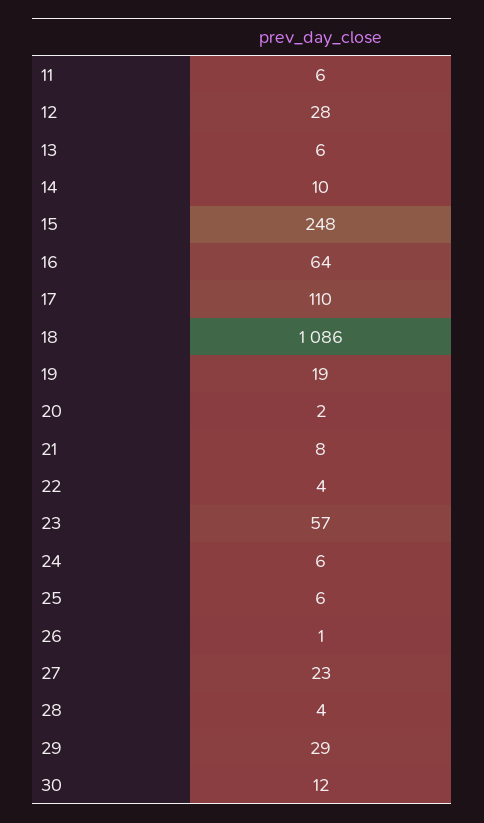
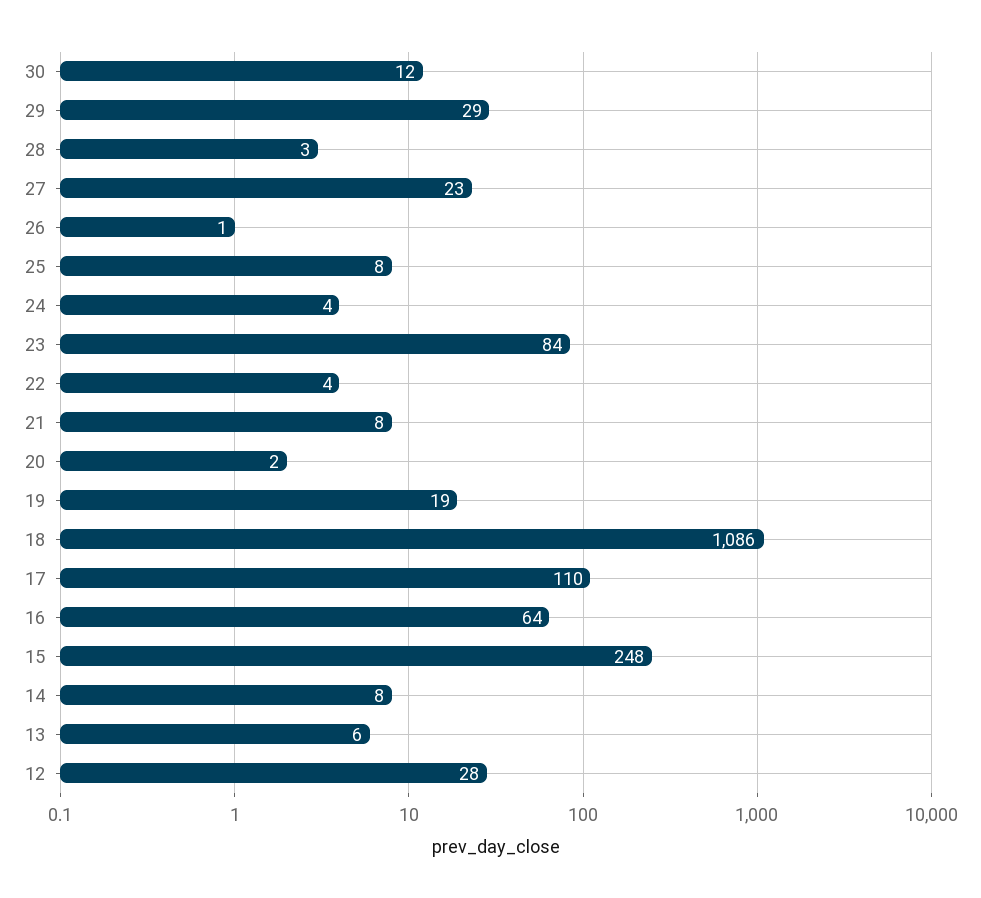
  {
-   "11": 6,
    "12": 28,
    "13": 6,
-   "14": 10,
+   "14": 8,
    "15": 248,
    "16": 64,
    "17": 110,
    "18": 1086,
    "19": 19,
    "20": 2,
    "21": 8,
    "22": 4,
-   "23": 57,
+   "23": 84,
-   "24": 6,
+   "24": 4,
-   "25": 6,
+   "25": 8,
    "26": 1,
    "27": 23,
-   "28": 4,
+   "28": 3,
    "29": 29,
    "30": 12
  }

